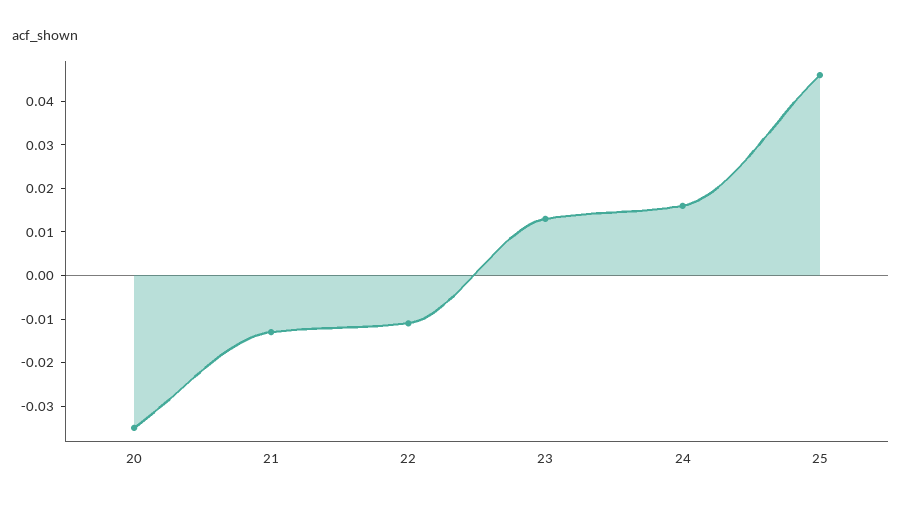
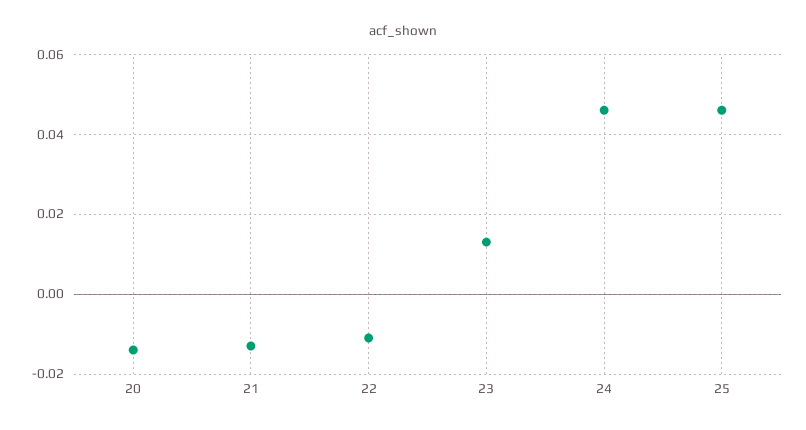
  {
-   "20": -0.035,
+   "20": -0.015,
    "21": -0.015,
    "22": -0.01,
    "23": 0.015,
-   "24": 0.015,
+   "24": 0.045,
    "25": 0.045
  }

